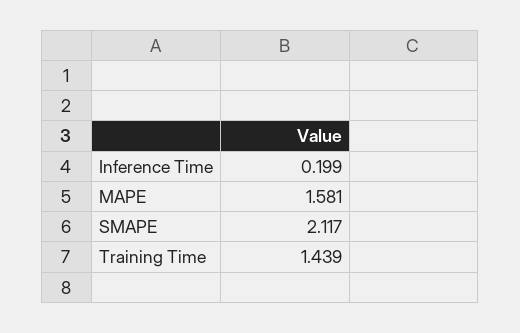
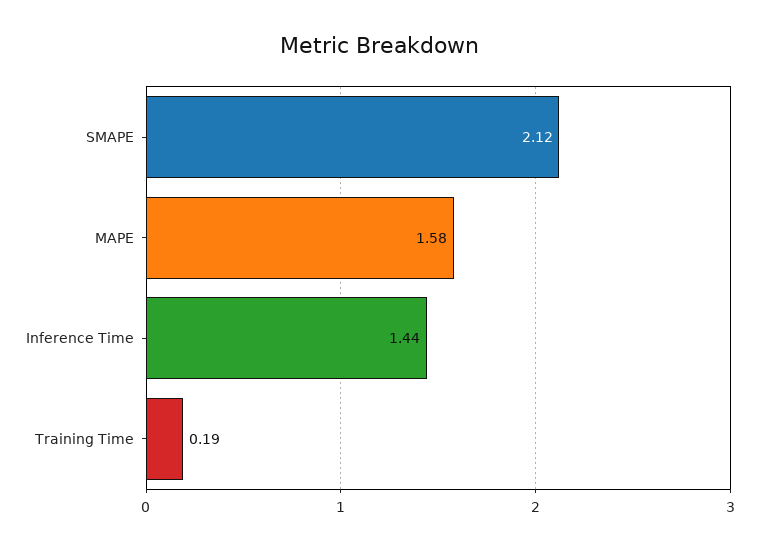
  {
-   "Inference Time": 0.199,
+   "Inference Time": 1.44,
    "MAPE": 1.581,
    "SMAPE": 2.117,
-   "Training Time": 1.439
+   "Training Time": 0.19
  }

